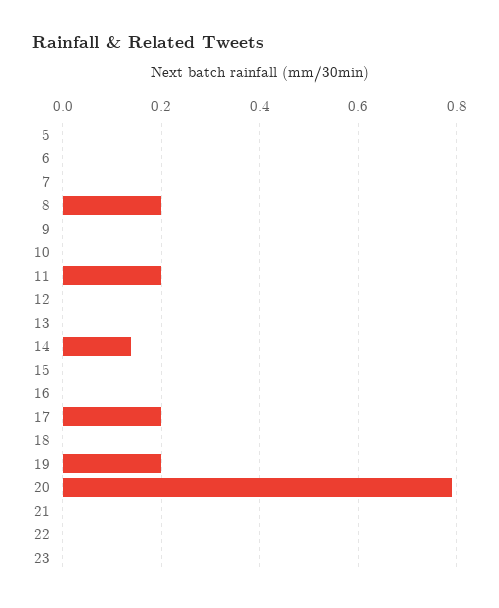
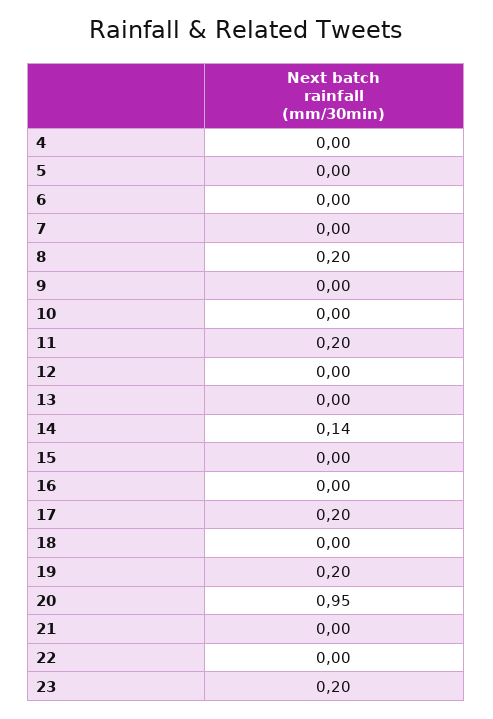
  {
    "5": 0,
    "6": 0,
    "7": 0,
    "8": 0.2,
    "9": 0,
    "10": 0,
    "11": 0.2,
    "12": 0,
    "13": 0,
    "14": 0.14,
    "15": 0,
    "16": 0,
    "17": 0.2,
    "18": 0,
    "19": 0.2,
-   "20": 0.8,
+   "20": 0.95,
    "21": 0,
    "22": 0,
-   "23": 0
+   "23": 0.2,
+   "4": 0
  }

